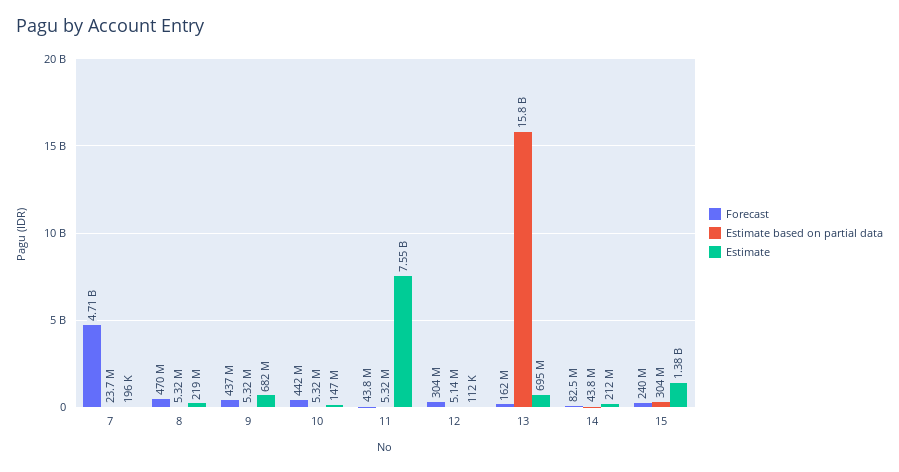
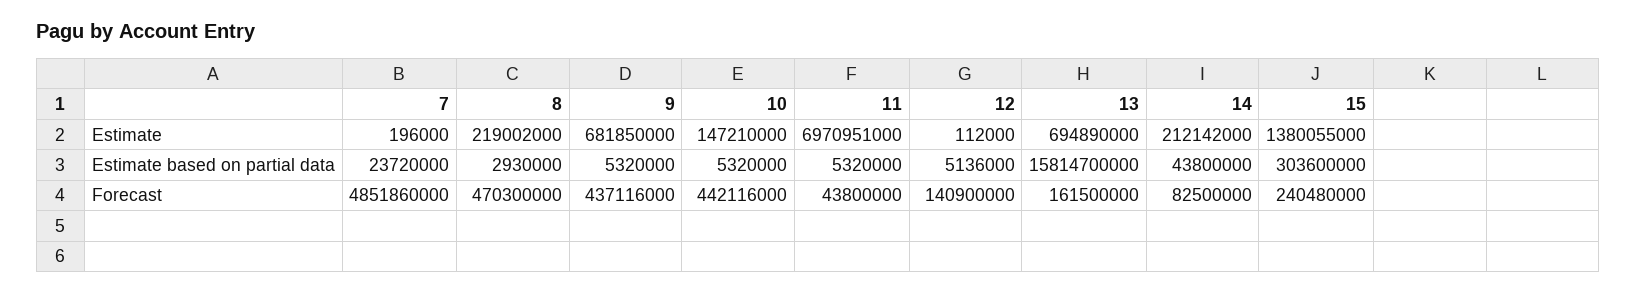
  {
    "Forecast": {
-     "7": 4710000000,
+     "7": 4851860000,
      "8": 470300000,
      "9": 437116000,
      "10": 442116000,
      "11": 43800000,
-     "12": 304000000,
+     "12": 140900000,
      "13": 161500000,
      "14": 82500000,
      "15": 240480000
    },
    "Estimate based on partial data": {
      "7": 23720000,
-     "8": 5320000,
+     "8": 2930000,
      "9": 5320000,
      "10": 5320000,
      "11": 5320000,
      "12": 5136000,
      "13": 15814700000,
      "14": 43800000,
      "15": 303600000
    },
    "Estimate": {
      "7": 196000,
      "8": 219002000,
      "9": 681850000,
      "10": 147210000,
-     "11": 7550000000,
+     "11": 6970951000,
      "12": 112000,
      "13": 694890000,
      "14": 212142000,
      "15": 1380055000
    }
  }

